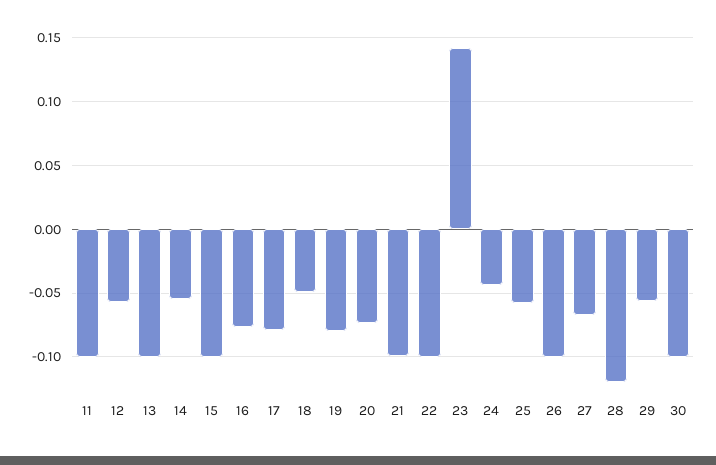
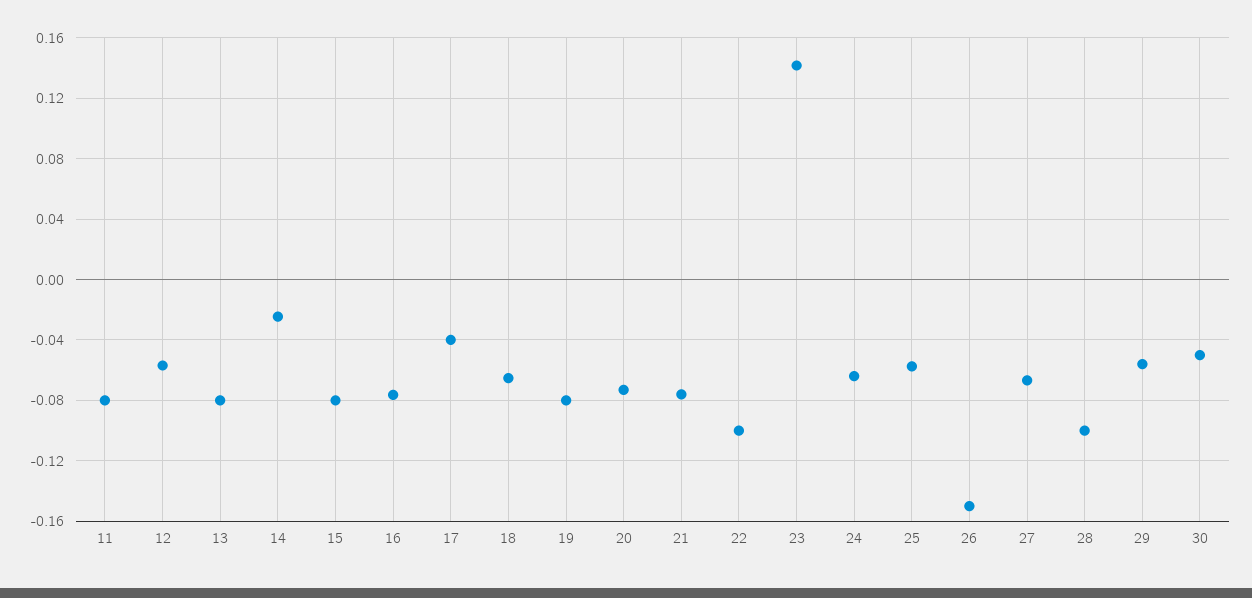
  {
-   "11": -0.1,
+   "11": -0.08,
    "12": -0.055,
-   "13": -0.1,
+   "13": -0.08,
-   "14": -0.055,
+   "14": -0.025,
-   "15": -0.1,
+   "15": -0.08,
    "16": -0.075,
-   "17": -0.08,
+   "17": -0.04,
-   "18": -0.05,
+   "18": -0.065,
    "19": -0.08,
    "20": -0.075,
-   "21": -0.1,
+   "21": -0.075,
    "22": -0.1,
    "23": 0.14,
-   "24": -0.045,
+   "24": -0.065,
    "25": -0.06,
-   "26": -0.1,
+   "26": -0.15,
    "27": -0.065,
-   "28": -0.12,
+   "28": -0.1,
    "29": -0.055,
-   "30": -0.1
+   "30": -0.05
  }

